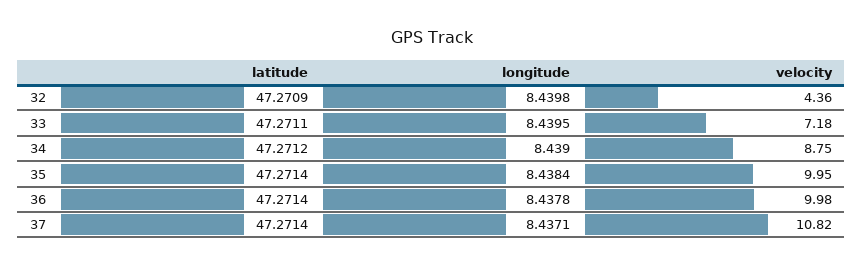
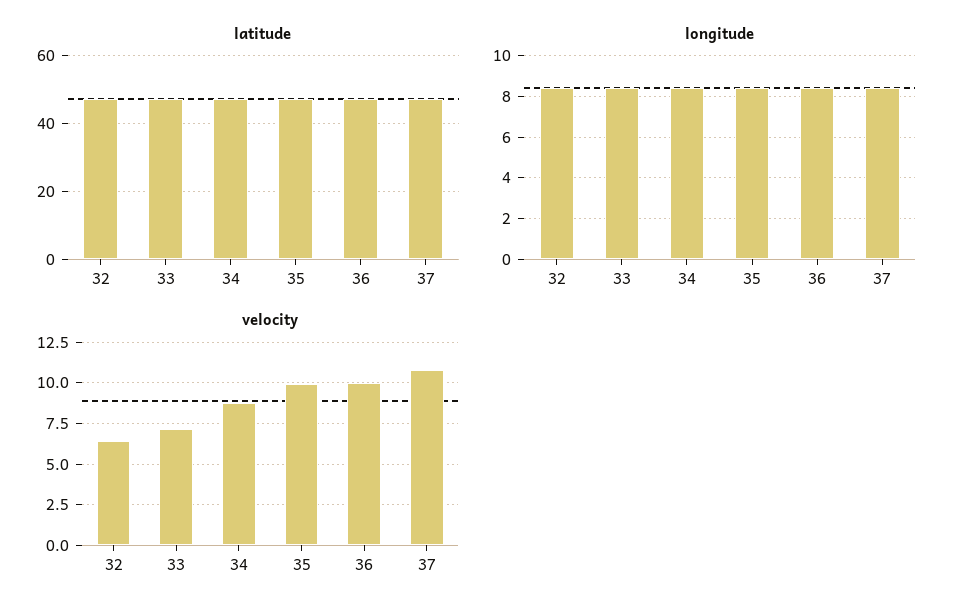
  {
    "latitude": {
      "32": 47.2709,
      "33": 47.2711,
      "34": 47.2712,
      "35": 47.2714,
      "36": 47.2714,
      "37": 47.2714
    },
    "longitude": {
      "32": 8.4398,
      "33": 8.4395,
      "34": 8.439,
      "35": 8.4384,
      "36": 8.4378,
      "37": 8.4371
    },
    "velocity": {
-     "32": 4.36,
+     "32": 6.5,
      "33": 7.18,
      "34": 8.75,
      "35": 9.95,
      "36": 9.98,
      "37": 10.82
    }
  }

